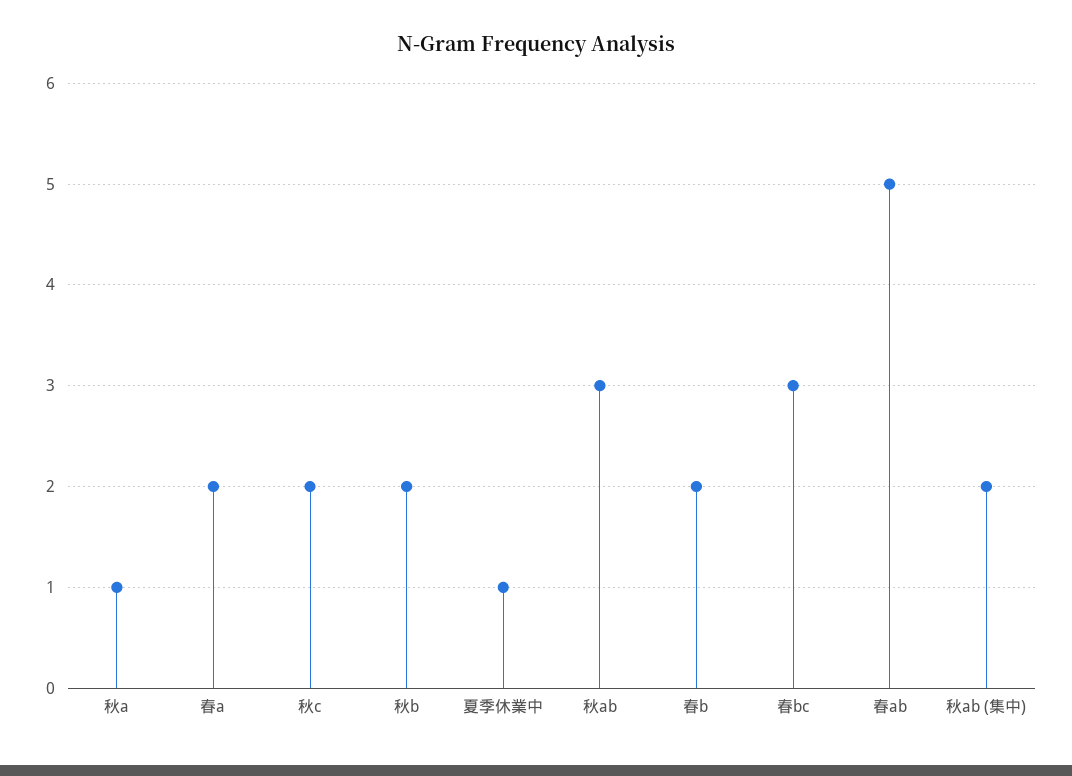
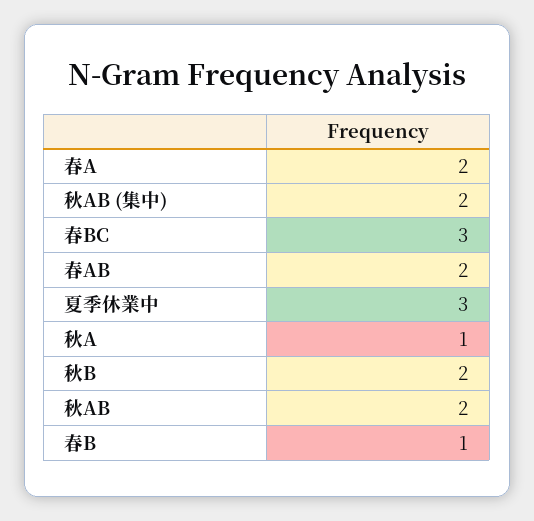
  {
    "秋a": 1,
    "春a": 2,
-   "秋c": 2,
    "秋b": 2,
-   "夏季休業中": 1,
+   "夏季休業中": 3,
-   "秋ab": 3,
+   "秋ab": 2,
-   "春b": 2,
+   "春b": 1,
    "春bc": 3,
-   "春ab": 5,
+   "春ab": 2,
    "秋ab (集中)": 2
  }

